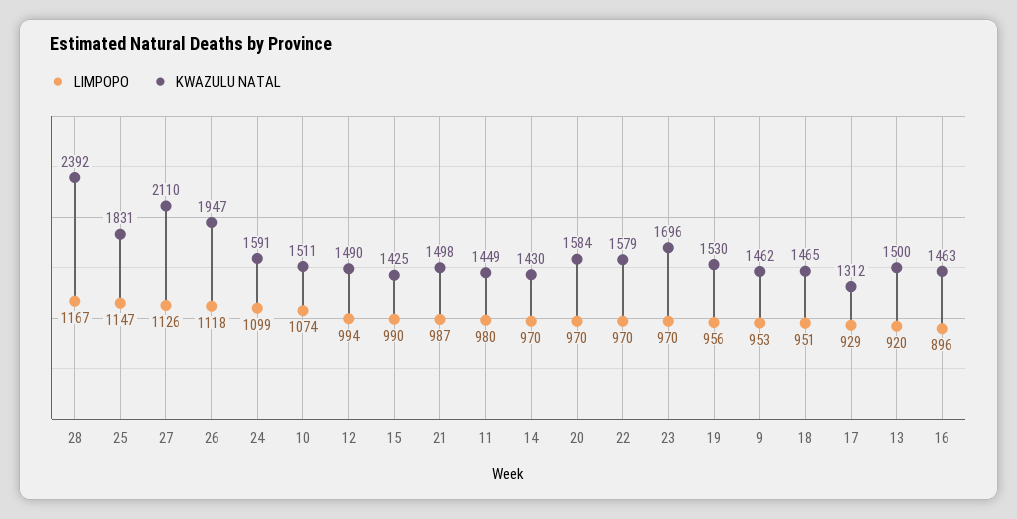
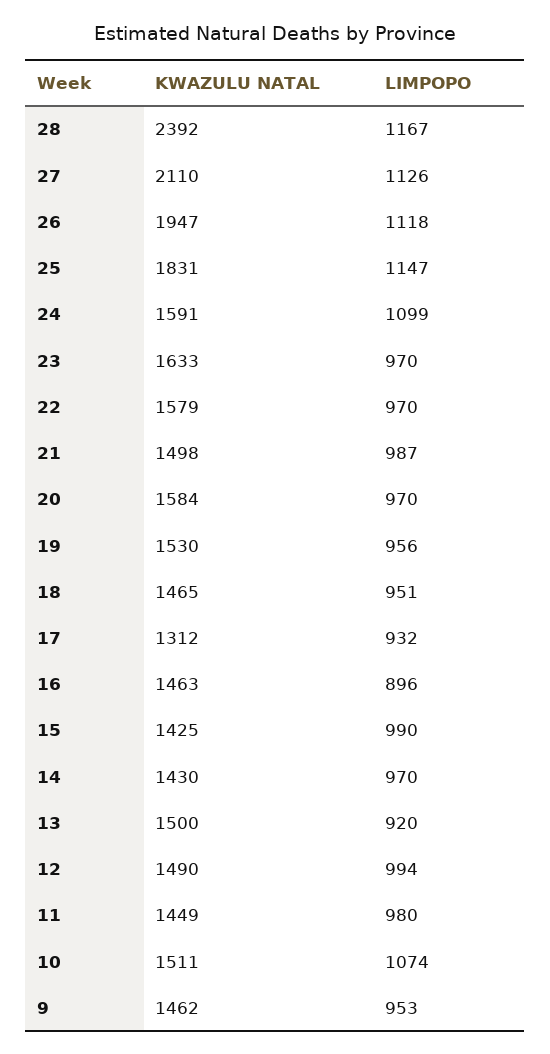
  {
    "LIMPOPO": {
      "28": 1167,
      "25": 1147,
      "27": 1126,
      "26": 1118,
      "24": 1099,
      "10": 1074,
      "12": 994,
      "15": 990,
      "21": 987,
      "11": 980,
      "14": 970,
      "20": 970,
      "22": 970,
      "23": 970,
      "19": 956,
      "9": 953,
      "18": 951,
-     "17": 929,
+     "17": 932,
      "13": 920,
      "16": 896
    },
    "KWAZULU NATAL": {
      "28": 2392,
      "25": 1831,
      "27": 2110,
      "26": 1947,
      "24": 1591,
      "10": 1511,
      "12": 1490,
      "15": 1425,
      "21": 1498,
      "11": 1449,
      "14": 1430,
      "20": 1584,
      "22": 1579,
-     "23": 1696,
+     "23": 1633,
      "19": 1530,
      "9": 1462,
      "18": 1465,
      "17": 1312,
      "13": 1500,
      "16": 1463
    }
  }

